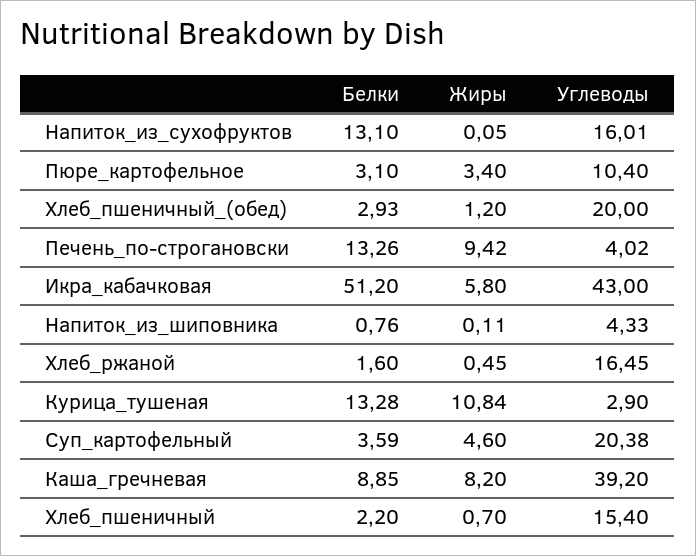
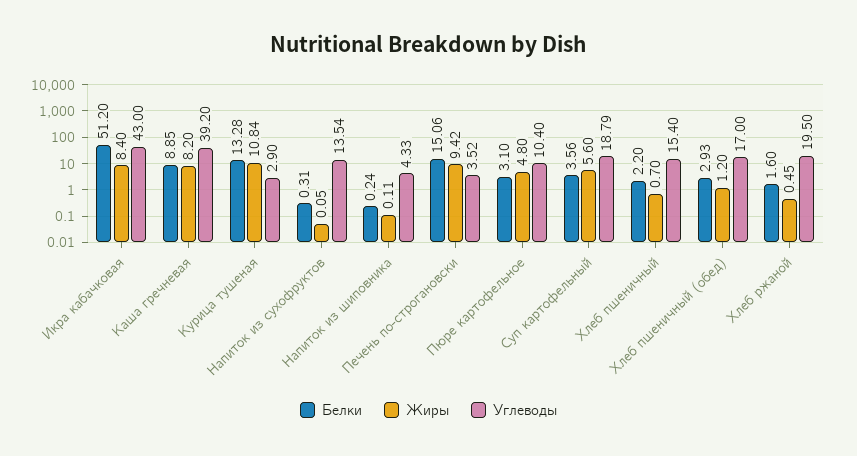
  {
    "Белки": {
-     "Напиток_из_сухофруктов": 13.1,
+     "Напиток_из_сухофруктов": 0.31,
      "Пюре_картофельное": 3.1,
      "Хлеб_пшеничный_(обед)": 2.93,
-     "Печень_по-строгановски": 13.26,
+     "Печень_по-строгановски": 15.06,
      "Икра_кабачковая": 51.2,
-     "Напиток_из_шиповника": 0.76,
+     "Напиток_из_шиповника": 0.24,
      "Хлеб_ржаной": 1.6,
      "Курица_тушеная": 13.28,
-     "Суп_картофельный": 3.59,
+     "Суп_картофельный": 3.56,
      "Каша_гречневая": 8.85,
      "Хлеб_пшеничный": 2.2
    },
    "Жиры": {
      "Напиток_из_сухофруктов": 0.05,
-     "Пюре_картофельное": 3.4,
+     "Пюре_картофельное": 4.8,
      "Хлеб_пшеничный_(обед)": 1.2,
      "Печень_по-строгановски": 9.42,
-     "Икра_кабачковая": 5.8,
+     "Икра_кабачковая": 8.4,
      "Напиток_из_шиповника": 0.11,
      "Хлеб_ржаной": 0.45,
      "Курица_тушеная": 10.84,
-     "Суп_картофельный": 4.6,
+     "Суп_картофельный": 5.6,
      "Каша_гречневая": 8.2,
      "Хлеб_пшеничный": 0.7
    },
    "Углеводы": {
-     "Напиток_из_сухофруктов": 16.01,
+     "Напиток_из_сухофруктов": 13.54,
      "Пюре_картофельное": 10.4,
-     "Хлеб_пшеничный_(обед)": 20,
+     "Хлеб_пшеничный_(обед)": 17,
-     "Печень_по-строгановски": 4.02,
+     "Печень_по-строгановски": 3.52,
      "Икра_кабачковая": 43,
      "Напиток_из_шиповника": 4.33,
-     "Хлеб_ржаной": 16.45,
+     "Хлеб_ржаной": 19.5,
      "Курица_тушеная": 2.9,
-     "Суп_картофельный": 20.38,
+     "Суп_картофельный": 18.79,
      "Каша_гречневая": 39.2,
      "Хлеб_пшеничный": 15.4
    }
  }

